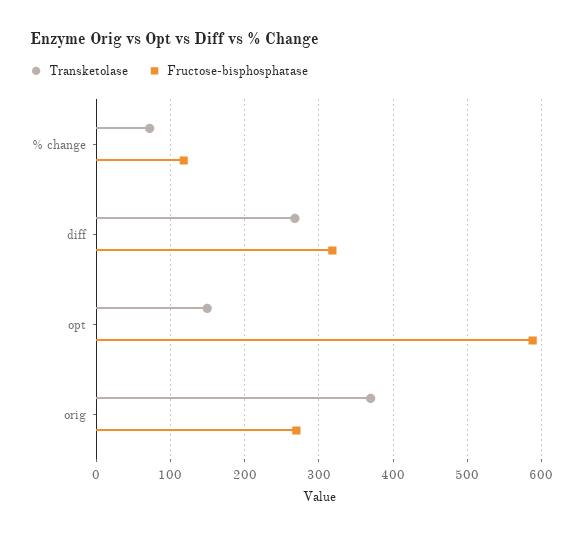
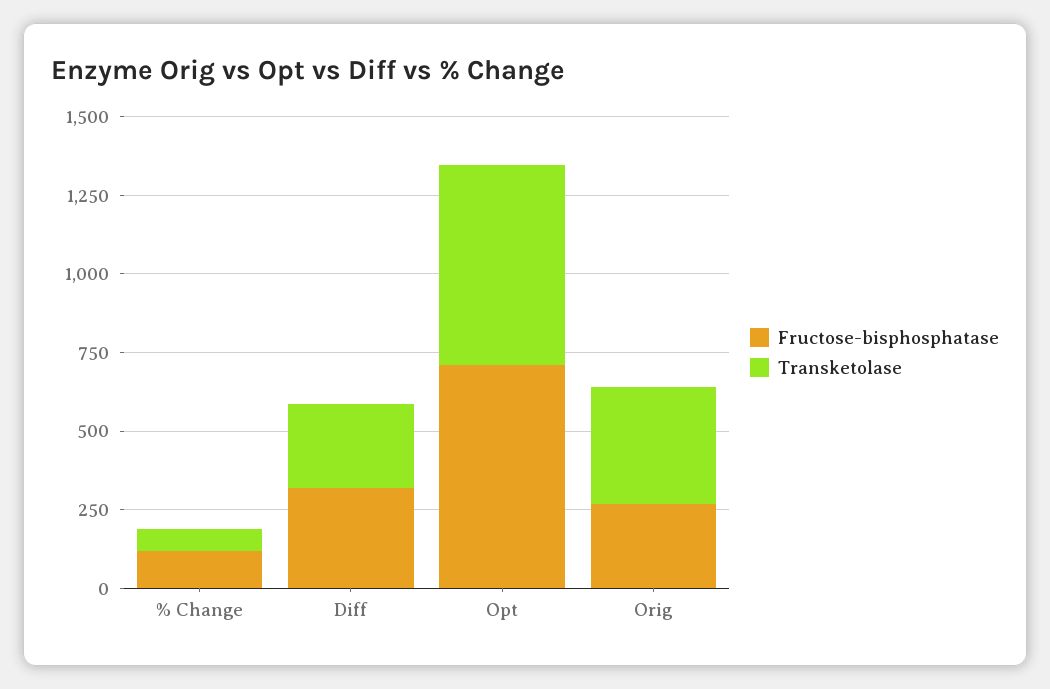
  {
    "Transketolase": {
      "% change": 70,
      "diff": 270,
-     "opt": 150,
+     "opt": 650,
      "orig": 370
    },
    "Fructose-bisphosphatase": {
      "% change": 120,
      "diff": 320,
-     "opt": 590,
+     "opt": 700,
      "orig": 270
    }
  }

